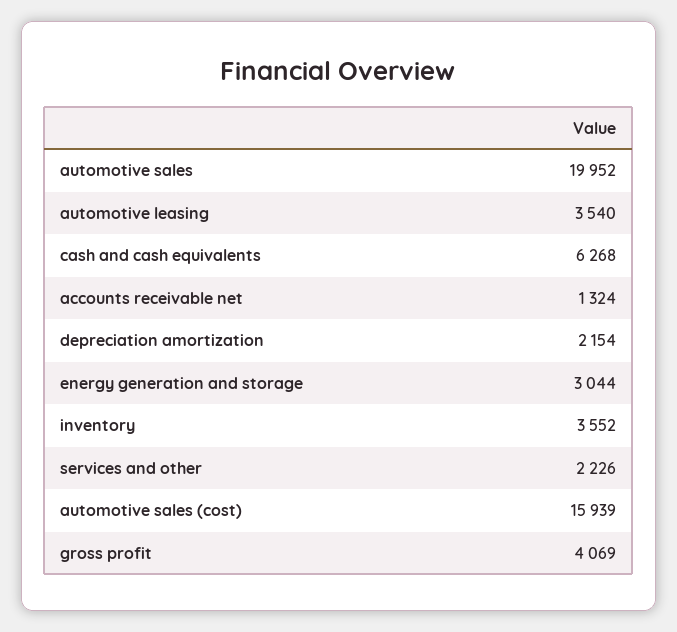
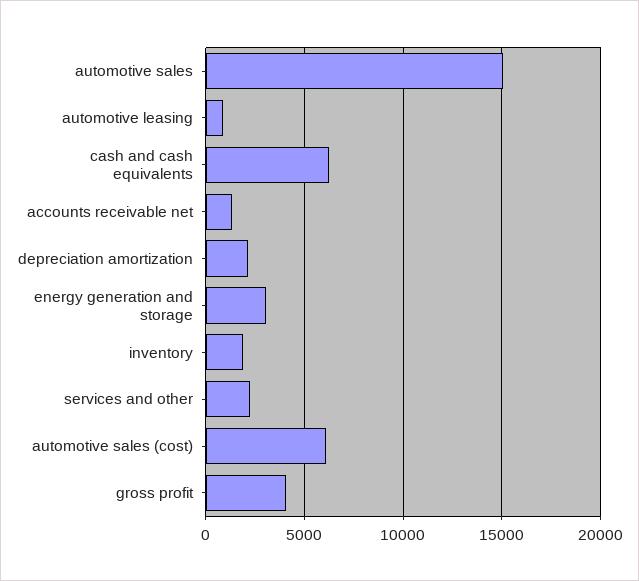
  {
-   "automotive sales": 19952,
+   "automotive sales": 15000,
-   "automotive leasing": 3540,
+   "automotive leasing": 1000,
    "cash and cash equivalents": 6268,
    "accounts receivable net": 1324,
    "depreciation amortization": 2154,
    "energy generation and storage": 3044,
-   "inventory": 3552,
+   "inventory": 2000,
    "services and other": 2226,
-   "automotive sales (cost)": 15939,
+   "automotive sales (cost)": 6000,
    "gross profit": 4069
  }

